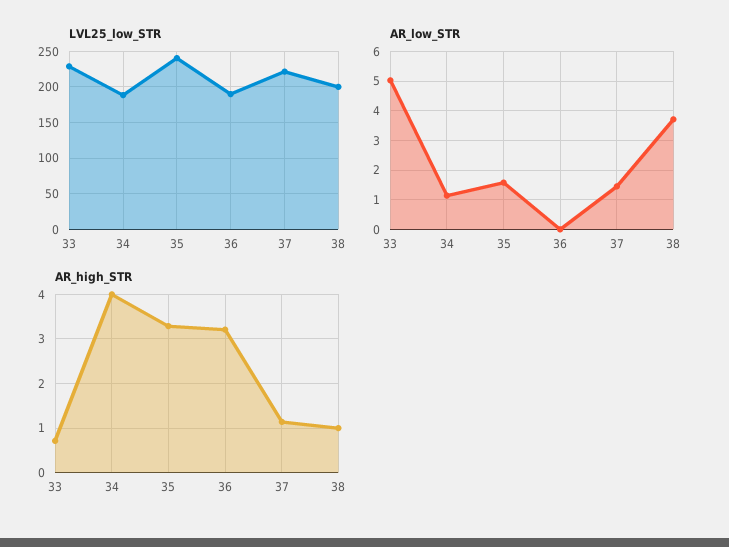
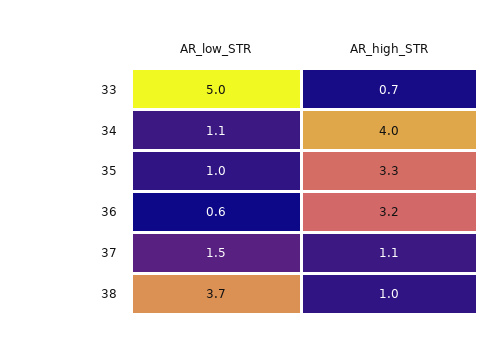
  {
-   "LVL25_low_STR": {
-     "33": 230,
-     "34": 190,
-     "35": 240,
-     "36": 190,
-     "37": 220,
-     "38": 200
-   },
    "AR_low_STR": {
      "33": 5,
      "34": 1.1,
-     "35": 1.5,
+     "35": 1,
-     "36": 0,
+     "36": 0.6,
      "37": 1.5,
      "38": 3.7
    },
    "AR_high_STR": {
      "33": 0.7,
      "34": 4,
      "35": 3.3,
      "36": 3.2,
      "37": 1.1,
      "38": 1
    }
  }

